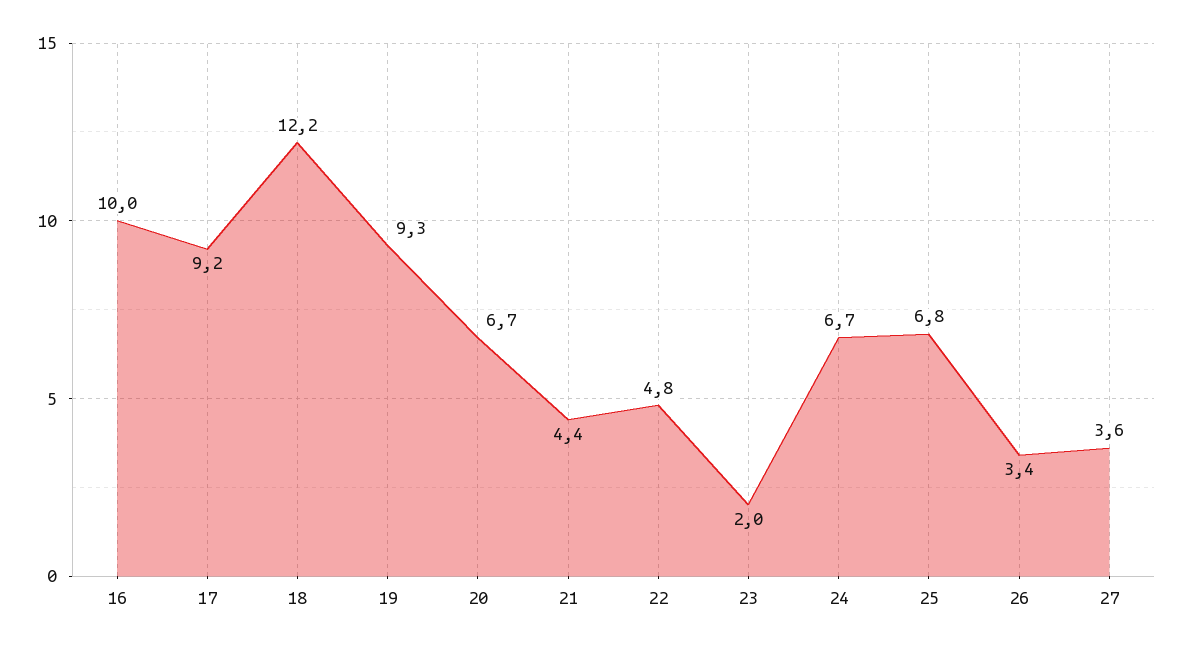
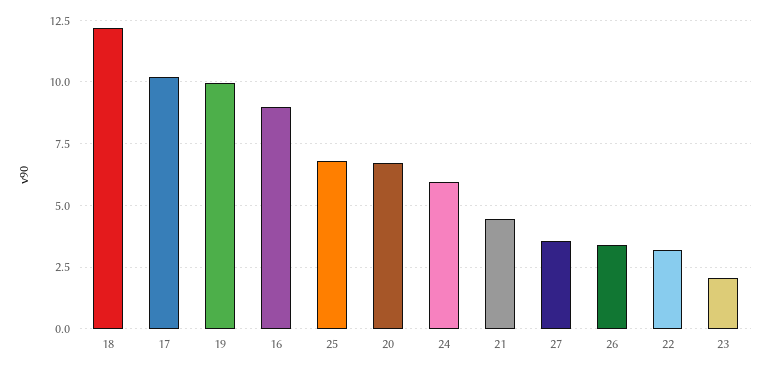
  {
-   "16": 10,
+   "16": 9,
-   "17": 9.2,
+   "17": 10.25,
    "18": 12.2,
-   "19": 9.3,
+   "19": 10,
    "20": 6.7,
    "21": 4.4,
-   "22": 4.8,
+   "22": 3.25,
    "23": 2,
-   "24": 6.7,
+   "24": 6,
    "25": 6.8,
    "26": 3.4,
    "27": 3.6
  }

